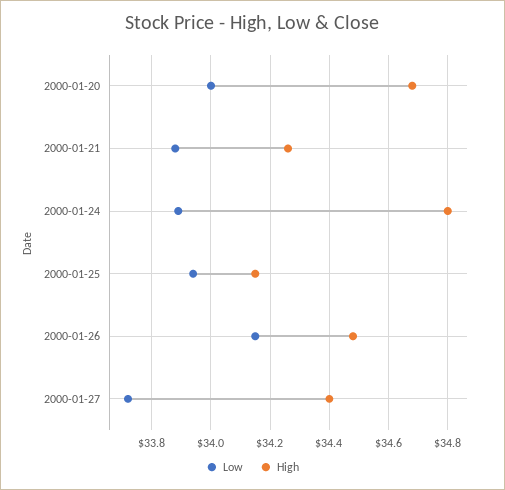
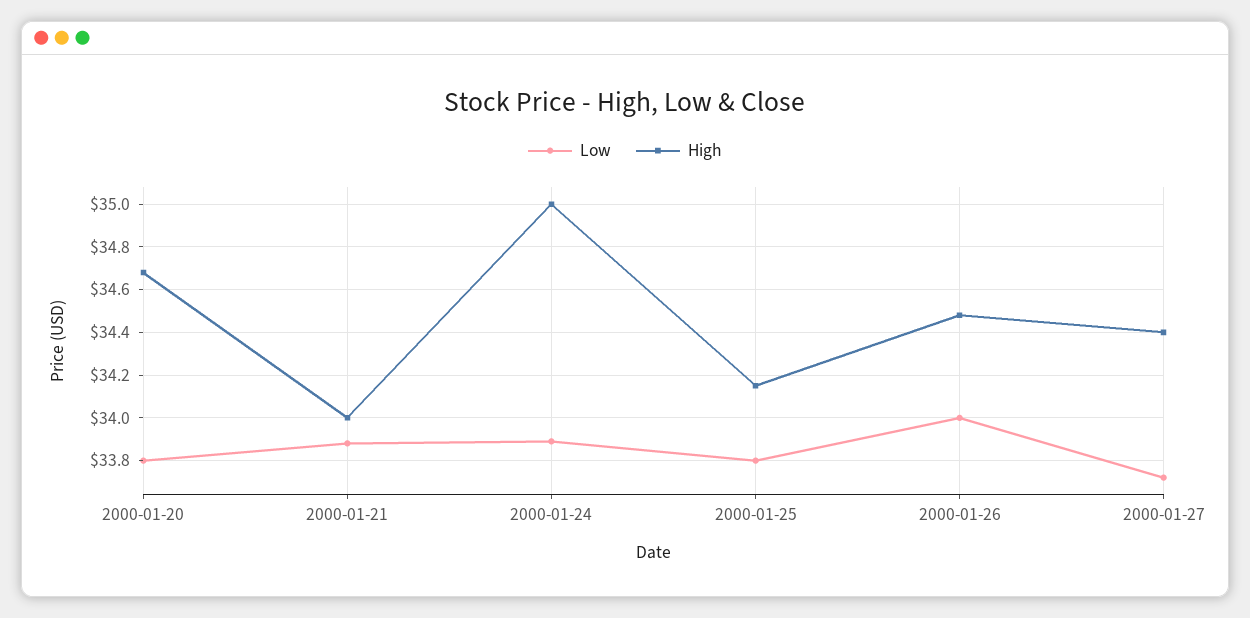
  {
    "Low": {
-     "2000-01-20": 34,
+     "2000-01-20": 33.8,
      "2000-01-21": 33.9,
      "2000-01-24": 33.9,
-     "2000-01-25": 33.95,
+     "2000-01-25": 33.8,
-     "2000-01-26": 34.15,
+     "2000-01-26": 34,
      "2000-01-27": 33.7
    },
    "High": {
      "2000-01-20": 34.7,
-     "2000-01-21": 34.25,
+     "2000-01-21": 34,
-     "2000-01-24": 34.8,
+     "2000-01-24": 35,
      "2000-01-25": 34.15,
      "2000-01-26": 34.5,
      "2000-01-27": 34.4
    }
  }

